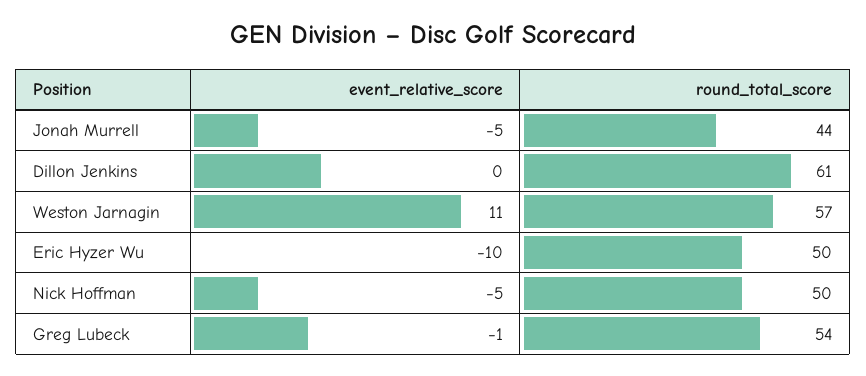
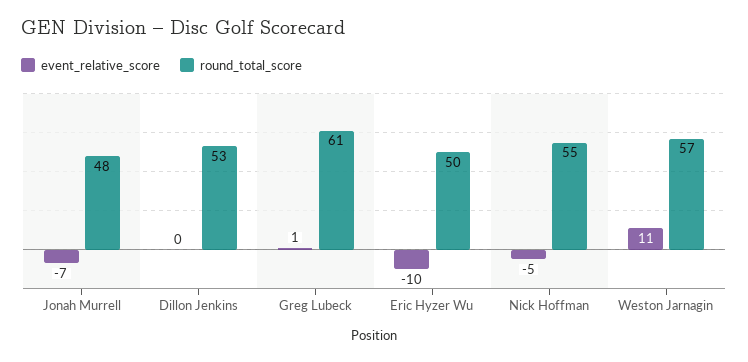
  {
    "event_relative_score": {
-     "Jonah Murrell": -5,
+     "Jonah Murrell": -7,
      "Dillon Jenkins": 0,
      "Weston Jarnagin": 11,
      "Eric Hyzer Wu": -10,
      "Nick Hoffman": -5,
-     "Greg Lubeck": -1
+     "Greg Lubeck": 1
    },
    "round_total_score": {
-     "Jonah Murrell": 44,
+     "Jonah Murrell": 48,
-     "Dillon Jenkins": 61,
+     "Dillon Jenkins": 53,
      "Weston Jarnagin": 57,
      "Eric Hyzer Wu": 50,
-     "Nick Hoffman": 50,
+     "Nick Hoffman": 55,
-     "Greg Lubeck": 54
+     "Greg Lubeck": 61
    }
  }

